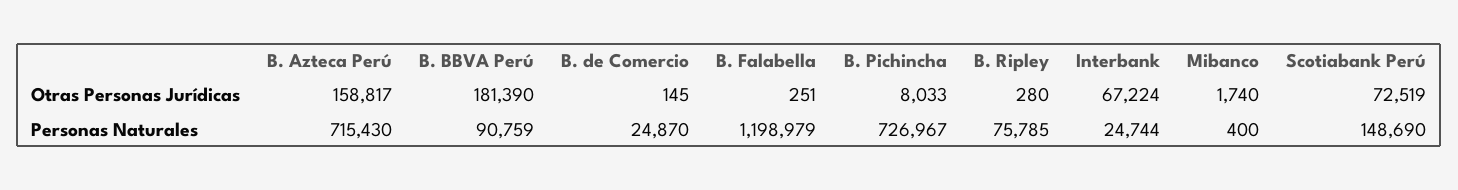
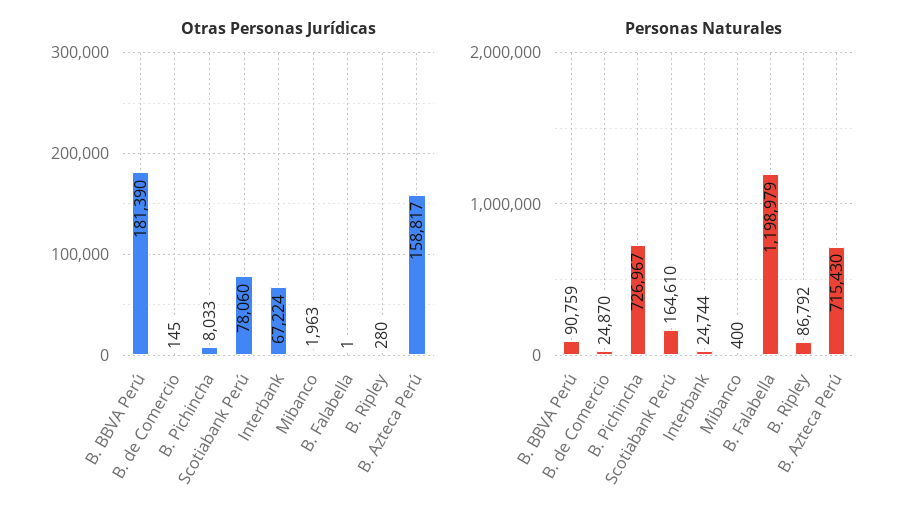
  {
    "Otras Personas Jurídicas": {
      "B. Azteca Perú": 158817,
      "B. BBVA Perú": 181390,
      "B. de Comercio": 145,
-     "B. Falabella": 251,
+     "B. Falabella": 1,
      "B. Pichincha": 8033,
      "B. Ripley": 280,
      "Interbank": 67224,
-     "Mibanco": 1740,
+     "Mibanco": 1963,
-     "Scotiabank Perú": 72519
+     "Scotiabank Perú": 78060
    },
    "Personas Naturales": {
      "B. Azteca Perú": 715430,
      "B. BBVA Perú": 90759,
      "B. de Comercio": 24870,
      "B. Falabella": 1198979,
      "B. Pichincha": 726967,
-     "B. Ripley": 75785,
+     "B. Ripley": 86792,
      "Interbank": 24744,
      "Mibanco": 400,
-     "Scotiabank Perú": 148690
+     "Scotiabank Perú": 164610
    }
  }

